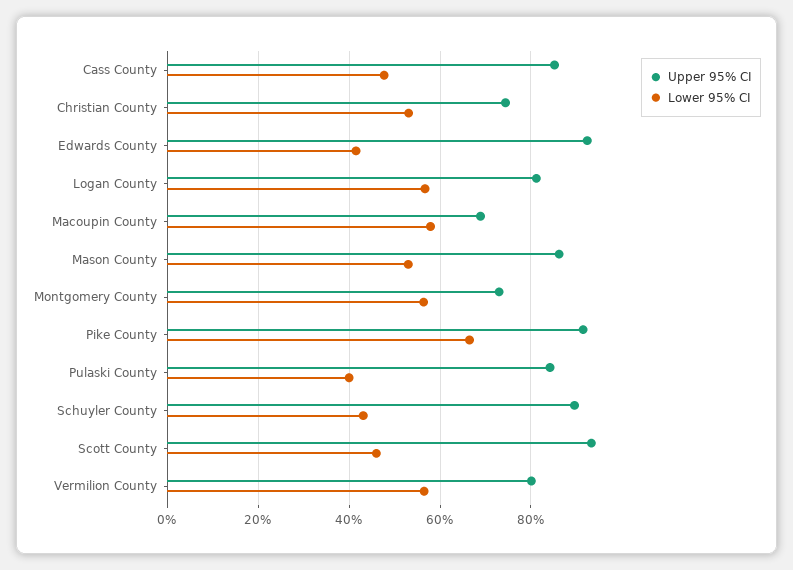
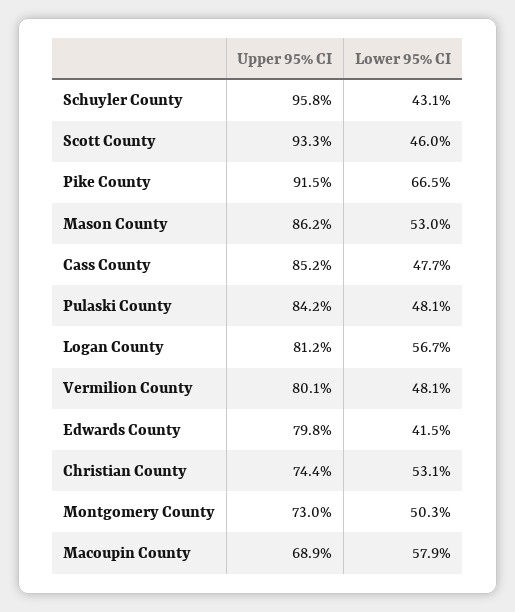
  {
    "Upper 95% CI": {
      "Cass County": 85.2,
      "Christian County": 74.4,
-     "Edwards County": 92,
+     "Edwards County": 79.8,
      "Logan County": 81.2,
      "Macoupin County": 68.9,
      "Mason County": 86.2,
      "Montgomery County": 73,
      "Pike County": 91.5,
      "Pulaski County": 84.2,
-     "Schuyler County": 90,
+     "Schuyler County": 95.8,
      "Scott County": 93.3,
      "Vermilion County": 80.1
    },
    "Lower 95% CI": {
      "Cass County": 47.7,
      "Christian County": 53.1,
      "Edwards County": 41.5,
      "Logan County": 56.7,
      "Macoupin County": 57.9,
      "Mason County": 53,
-     "Montgomery County": 56,
+     "Montgomery County": 50.3,
      "Pike County": 66.5,
-     "Pulaski County": 40,
+     "Pulaski County": 48.1,
      "Schuyler County": 43.1,
      "Scott County": 46,
-     "Vermilion County": 56
+     "Vermilion County": 48.1
    }
  }

